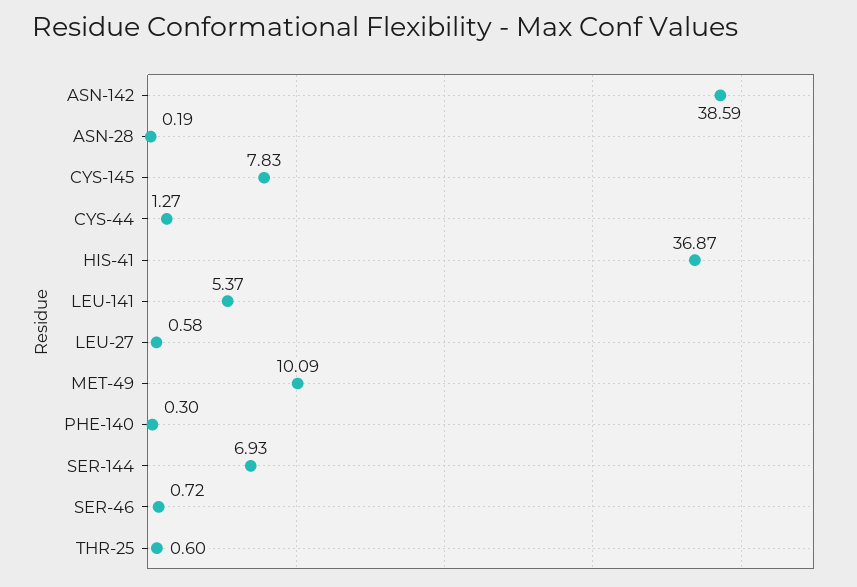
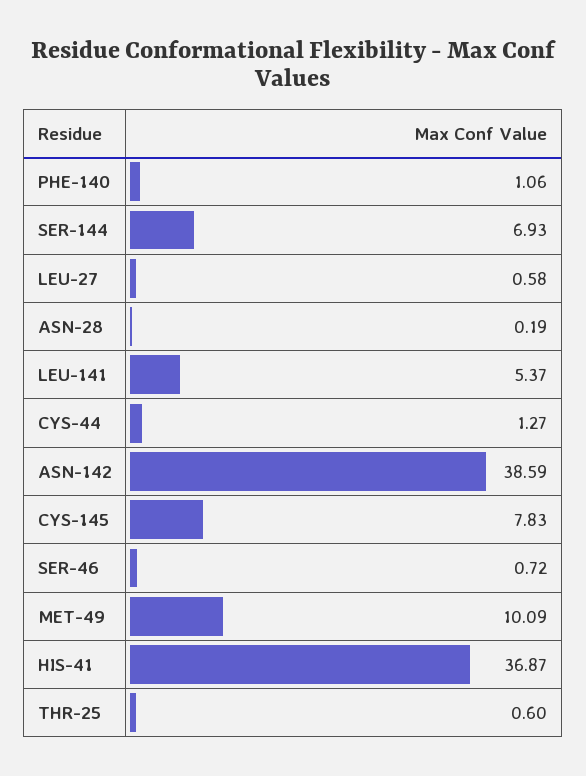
  {
    "ASN-142": 38.59,
    "ASN-28": 0.19,
    "CYS-145": 7.83,
    "CYS-44": 1.27,
    "HIS-41": 36.87,
    "LEU-141": 5.37,
    "LEU-27": 0.58,
    "MET-49": 10.09,
-   "PHE-140": 0.3,
+   "PHE-140": 1.06,
    "SER-144": 6.93,
    "SER-46": 0.72,
    "THR-25": 0.6
  }

